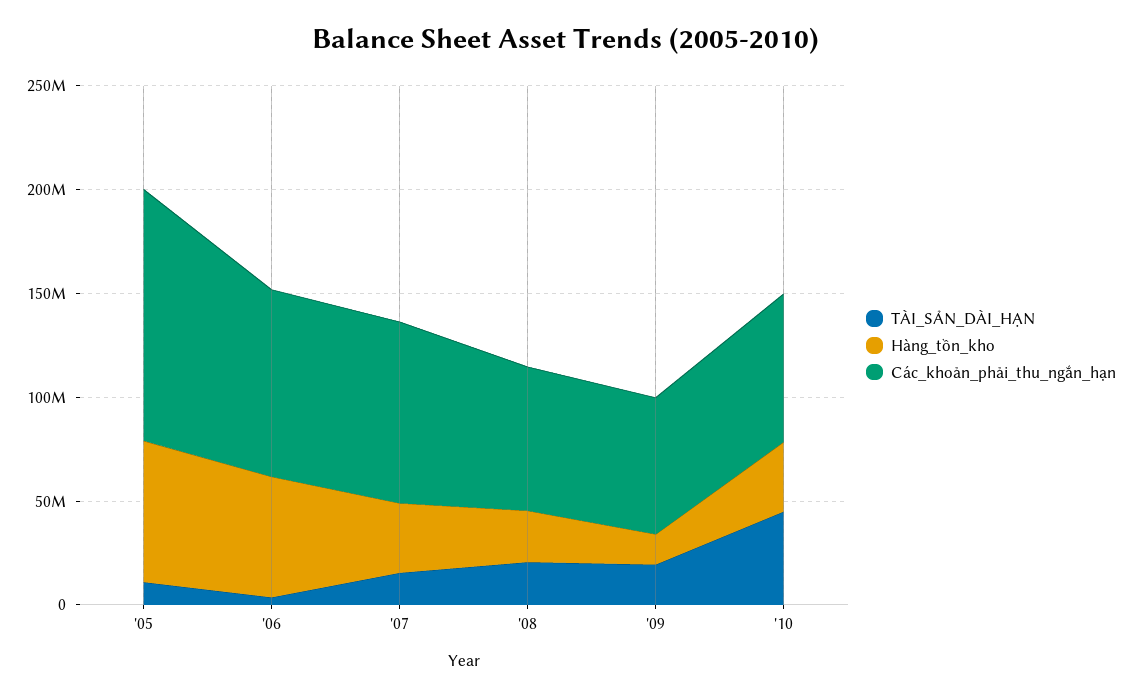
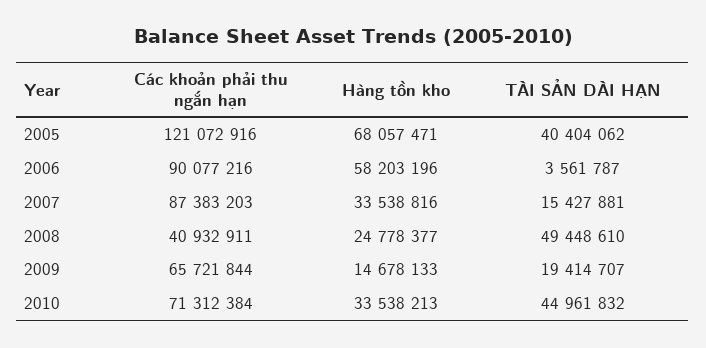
  {
    "TÀI_SẢN_DÀI_HẠN": {
-     "'05": 10000000,
+     "'05": 40404062,
      "'06": 3561787,
      "'07": 15427881,
-     "'08": 20000000,
+     "'08": 49448610,
      "'09": 19414707,
      "'10": 44961832
    },
    "Hàng_tồn_kho": {
      "'05": 68057471,
      "'06": 58203196,
      "'07": 33538816,
      "'08": 24778377,
      "'09": 14678133,
      "'10": 33538213
    },
    "Các_khoản_phải_thu_ngắn_hạn": {
      "'05": 121072916,
      "'06": 90077216,
      "'07": 87383203,
-     "'08": 70000000,
+     "'08": 40932911,
      "'09": 65721844,
      "'10": 71312384
    }
  }

